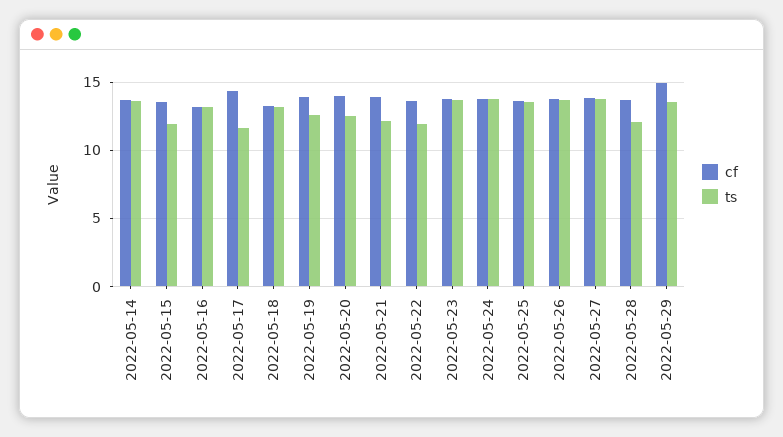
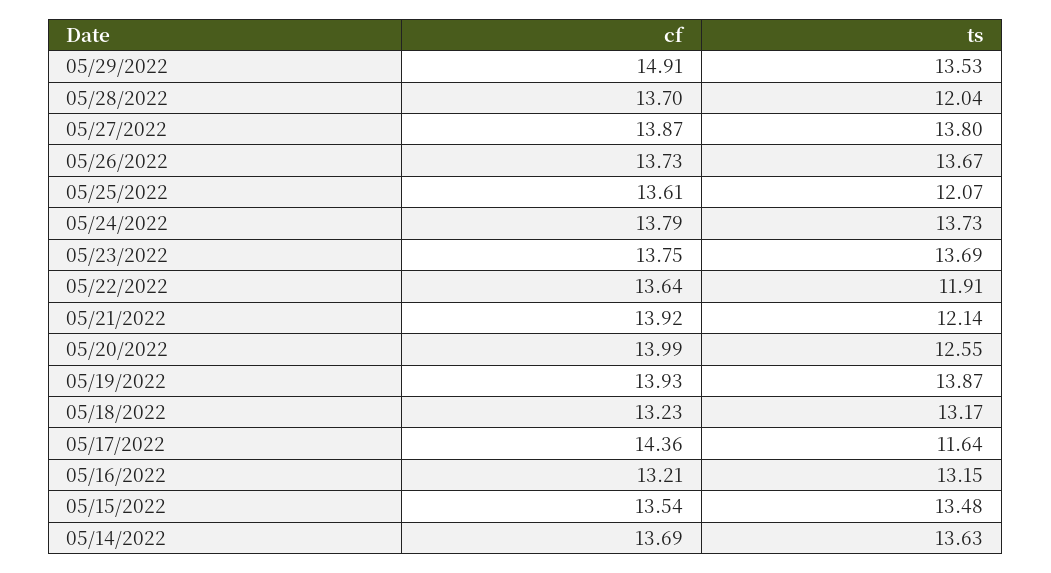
  {
    "cf": {
      "2022-05-14": 13.69,
      "2022-05-15": 13.54,
      "2022-05-16": 13.21,
      "2022-05-17": 14.36,
      "2022-05-18": 13.23,
      "2022-05-19": 13.93,
      "2022-05-20": 13.99,
      "2022-05-21": 13.92,
      "2022-05-22": 13.64,
      "2022-05-23": 13.75,
      "2022-05-24": 13.79,
      "2022-05-25": 13.61,
      "2022-05-26": 13.73,
      "2022-05-27": 13.87,
      "2022-05-28": 13.7,
      "2022-05-29": 14.91
    },
    "ts": {
      "2022-05-14": 13.63,
-     "2022-05-15": 12,
+     "2022-05-15": 13.48,
      "2022-05-16": 13.15,
      "2022-05-17": 11.64,
      "2022-05-18": 13.17,
-     "2022-05-19": 12.5,
+     "2022-05-19": 13.87,
      "2022-05-20": 12.55,
      "2022-05-21": 12.14,
      "2022-05-22": 11.91,
      "2022-05-23": 13.69,
      "2022-05-24": 13.73,
-     "2022-05-25": 13.5,
+     "2022-05-25": 12.07,
      "2022-05-26": 13.67,
      "2022-05-27": 13.8,
      "2022-05-28": 12.04,
      "2022-05-29": 13.53
    }
  }

